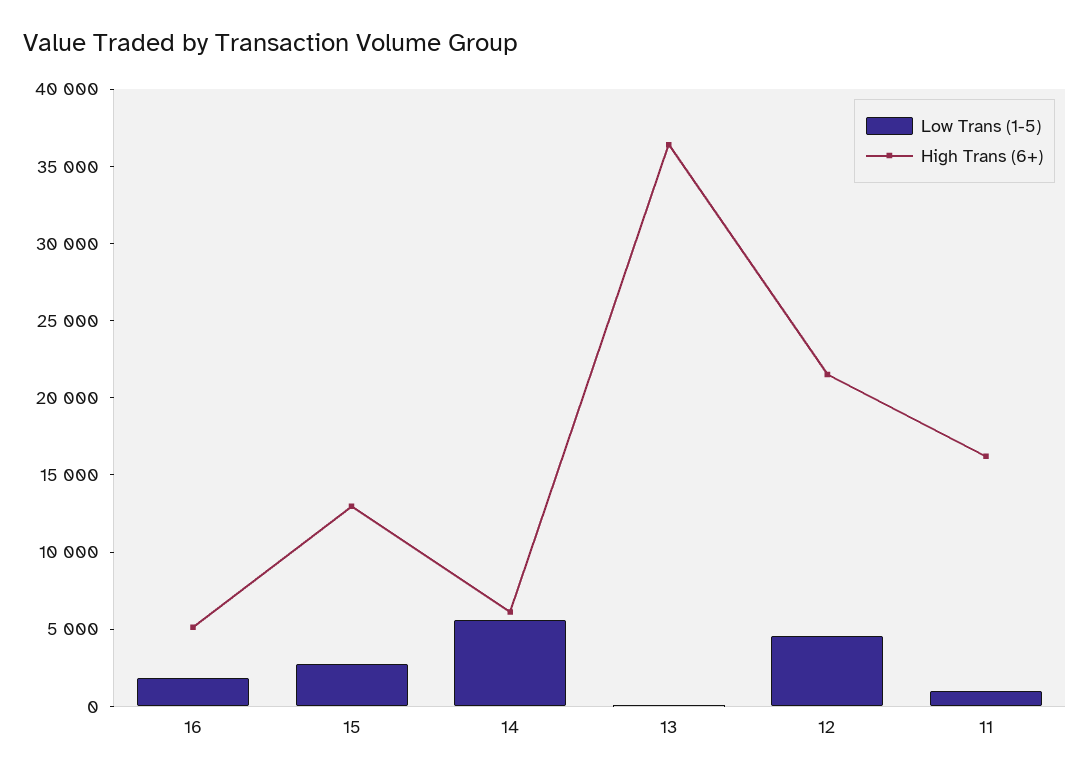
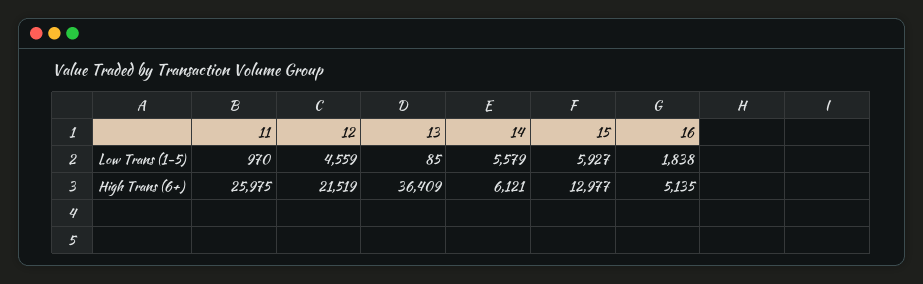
  {
    "Low Trans (1-5)": {
      "16": 1838,
-     "15": 3000,
+     "15": 5927,
      "14": 5579,
      "13": 85,
      "12": 4559,
      "11": 970
    },
    "High Trans (6+)": {
      "16": 5135,
      "15": 12977,
      "14": 6121,
      "13": 36409,
      "12": 21519,
-     "11": 16000
+     "11": 25975
    }
  }

